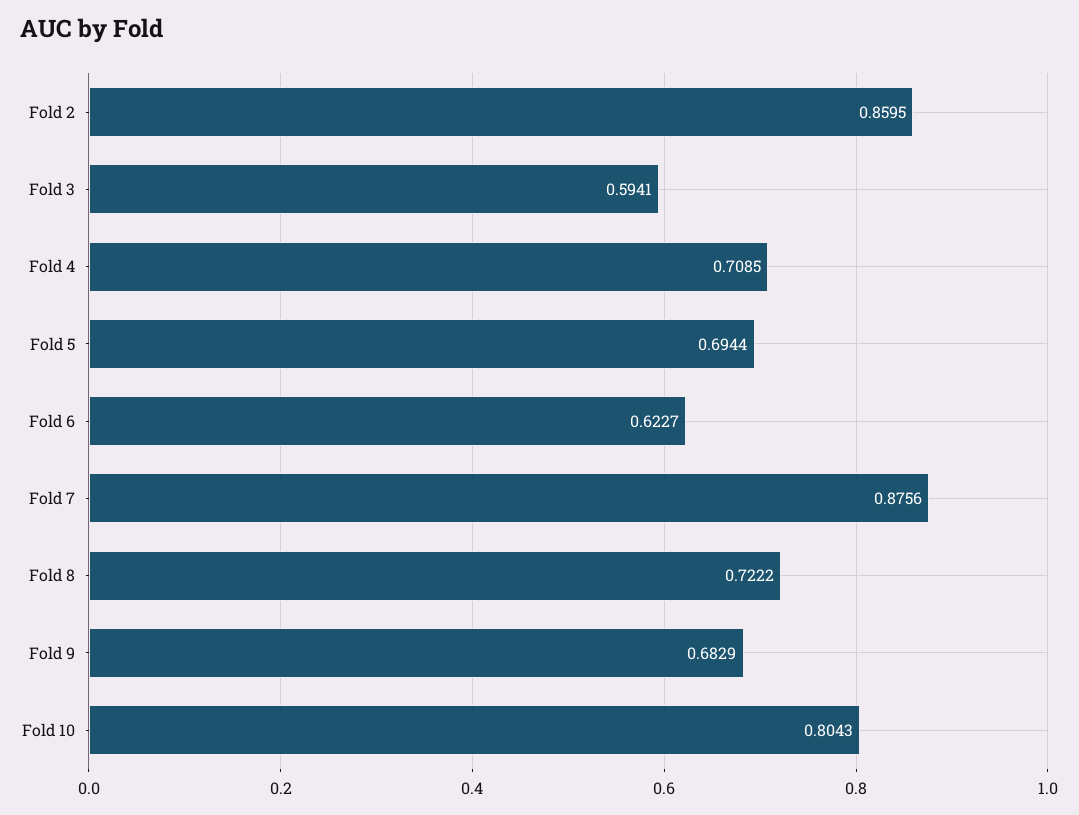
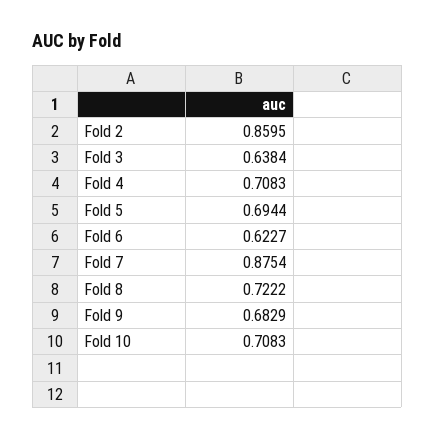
  {
    "Fold 2": 0.8595,
-   "Fold 3": 0.5941,
+   "Fold 3": 0.6384,
-   "Fold 4": 0.7085,
+   "Fold 4": 0.7083,
    "Fold 5": 0.6944,
    "Fold 6": 0.6227,
-   "Fold 7": 0.8756,
+   "Fold 7": 0.8754,
    "Fold 8": 0.7222,
    "Fold 9": 0.6829,
-   "Fold 10": 0.8043
+   "Fold 10": 0.7083
  }

